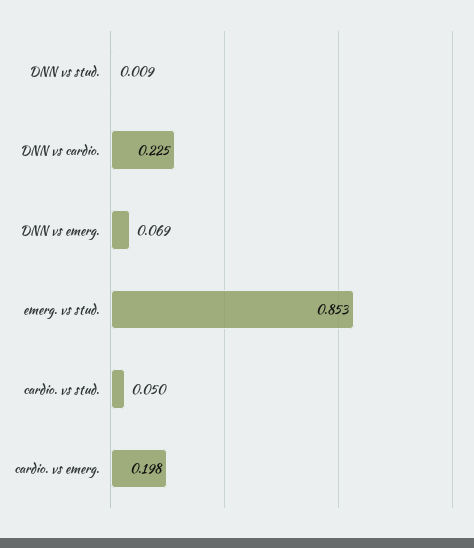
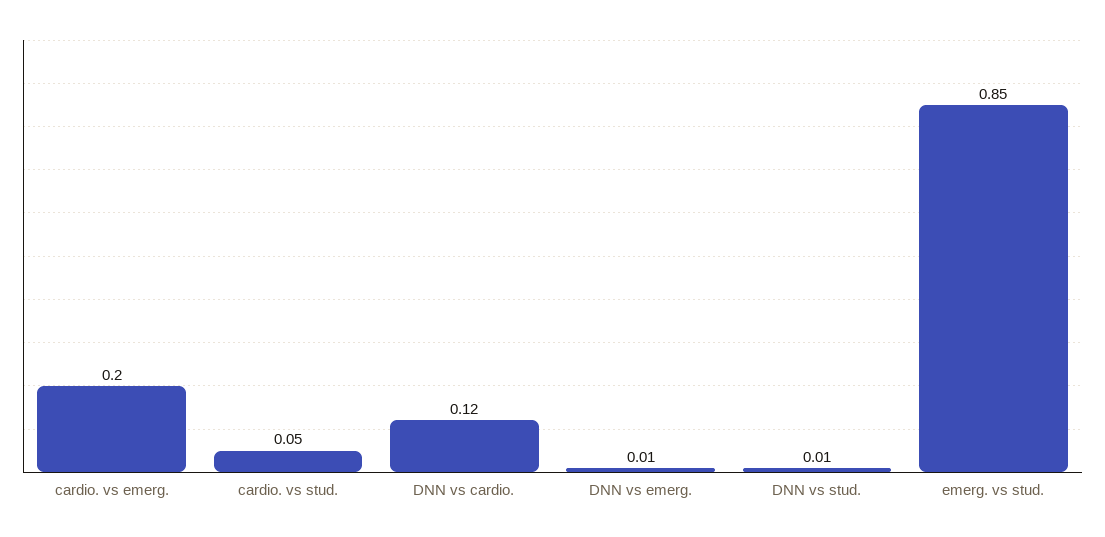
  {
    "DNN vs stud.": 0.009,
-   "DNN vs cardio.": 0.225,
+   "DNN vs cardio.": 0.12,
-   "DNN vs emerg.": 0.069,
+   "DNN vs emerg.": 0.01,
    "emerg. vs stud.": 0.853,
    "cardio. vs stud.": 0.05,
    "cardio. vs emerg.": 0.198
  }

